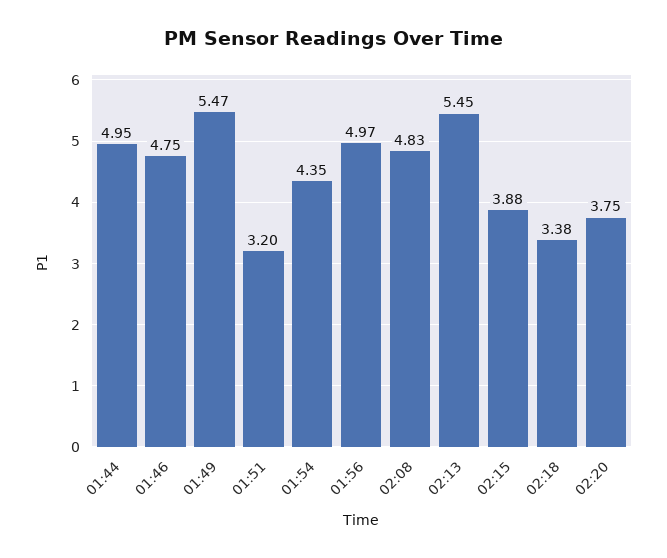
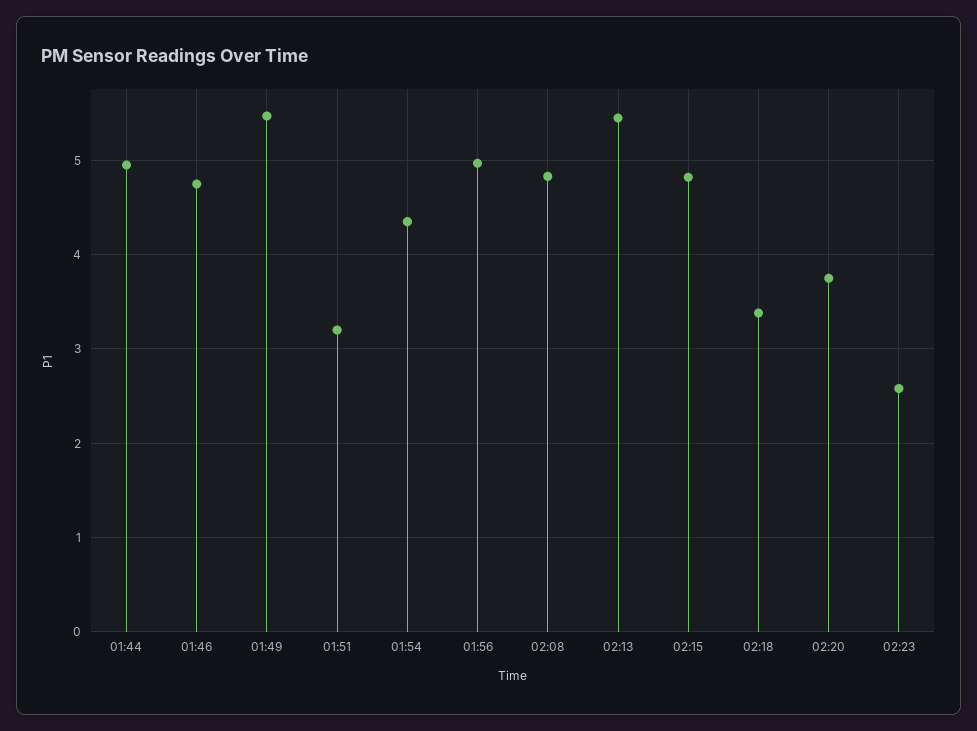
  {
    "01:44": 4.95,
    "01:46": 4.75,
    "01:49": 5.47,
    "01:51": 3.2,
    "01:54": 4.35,
    "01:56": 4.97,
    "02:08": 4.83,
    "02:13": 5.45,
-   "02:15": 3.88,
+   "02:15": 4.8,
    "02:18": 3.38,
-   "02:20": 3.75
+   "02:20": 3.75,
+   "02:23": 2.6
  }

